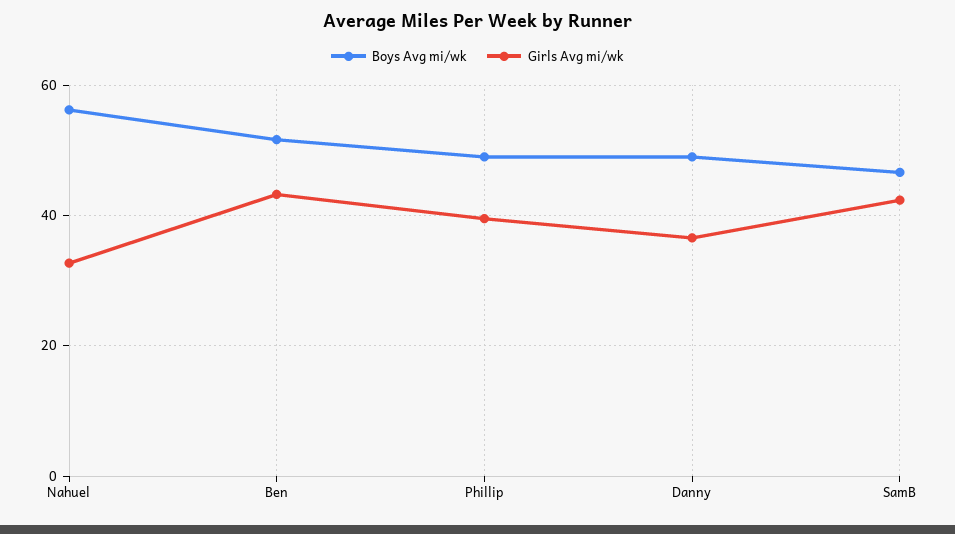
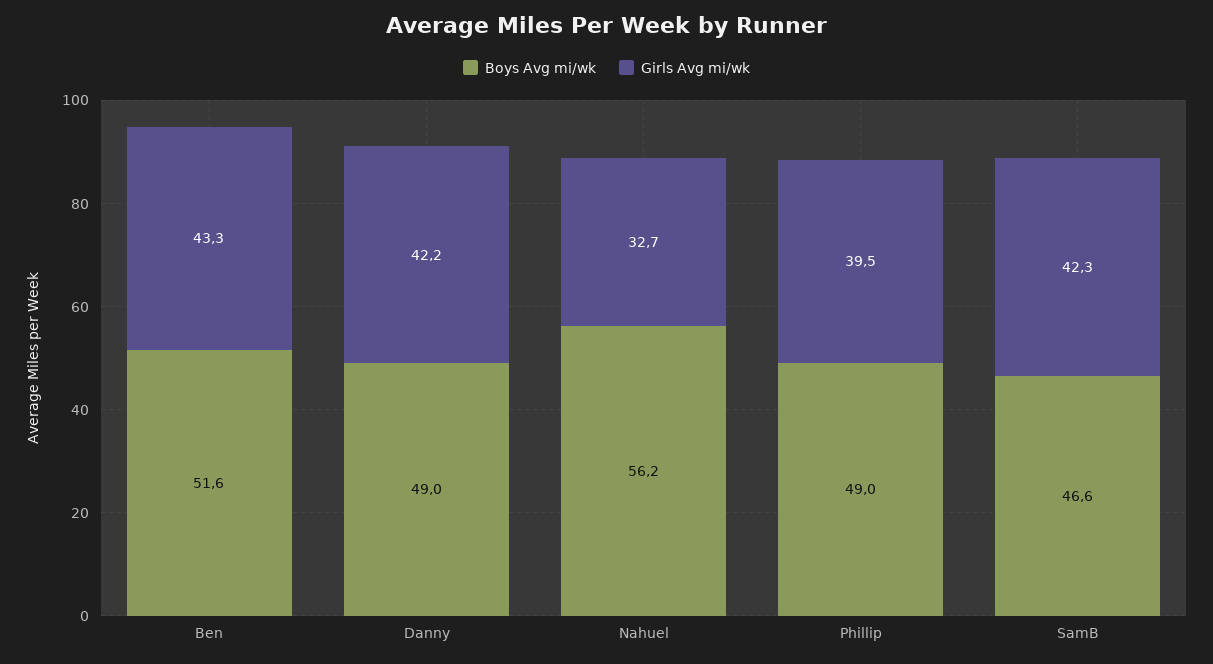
  {
    "Boys Avg mi/wk": {
      "Nahuel": 56.2,
      "Ben": 51.6,
      "Phillip": 49,
      "Danny": 49,
      "SamB": 46.6
    },
    "Girls Avg mi/wk": {
      "Nahuel": 32.7,
      "Ben": 43.3,
      "Phillip": 39.5,
-     "Danny": 36,
+     "Danny": 42.2,
      "SamB": 42.3
    }
  }

